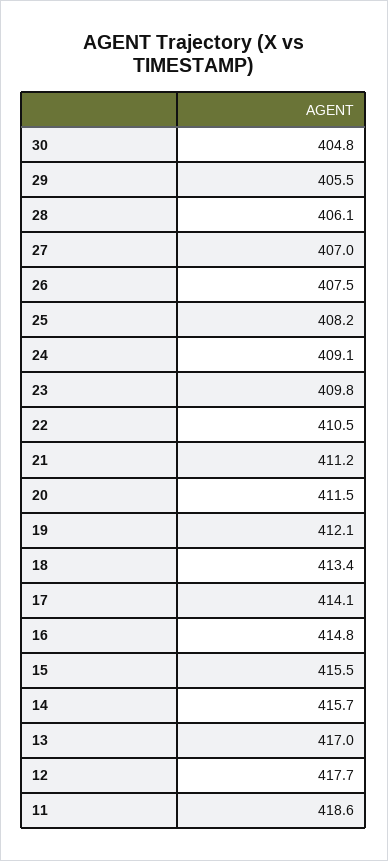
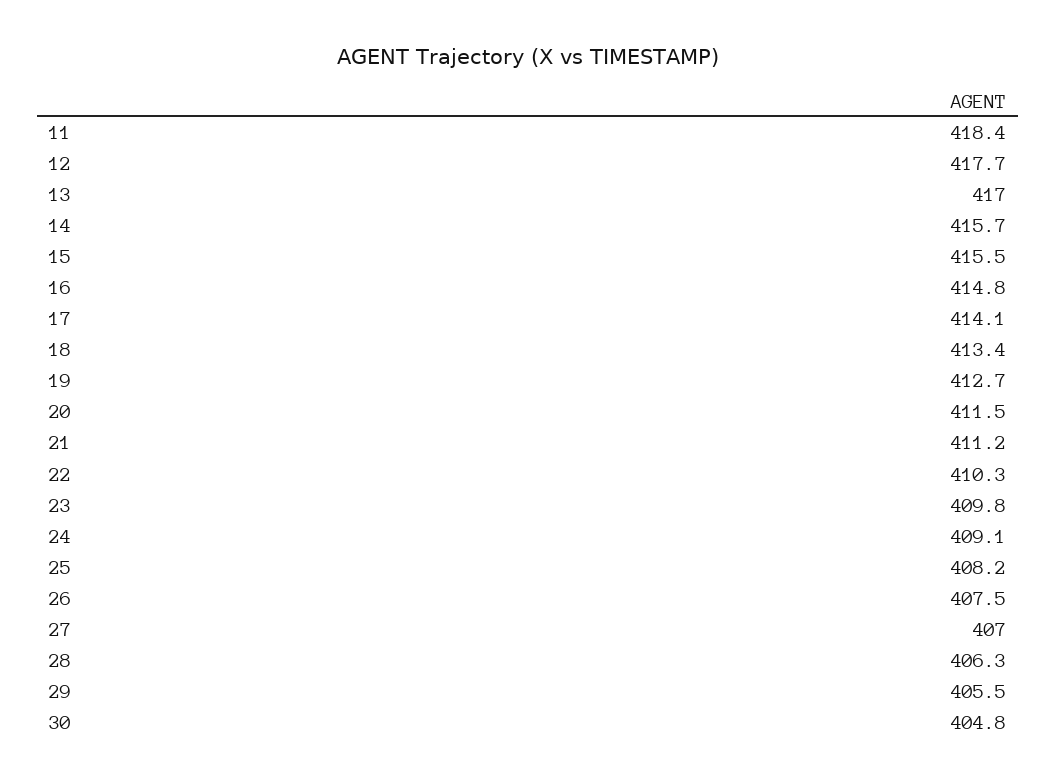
  {
    "30": 404.8,
    "29": 405.5,
-   "28": 406.1,
+   "28": 406.3,
    "27": 407,
    "26": 407.5,
    "25": 408.2,
    "24": 409.1,
    "23": 409.8,
-   "22": 410.5,
+   "22": 410.3,
    "21": 411.2,
    "20": 411.5,
-   "19": 412.1,
+   "19": 412.7,
    "18": 413.4,
    "17": 414.1,
    "16": 414.8,
    "15": 415.5,
    "14": 415.7,
    "13": 417,
    "12": 417.7,
-   "11": 418.6
+   "11": 418.4
  }

